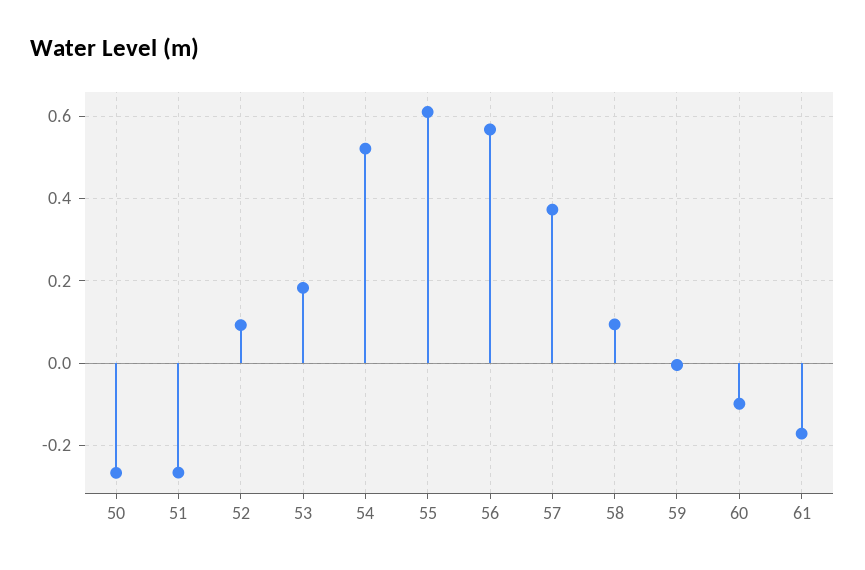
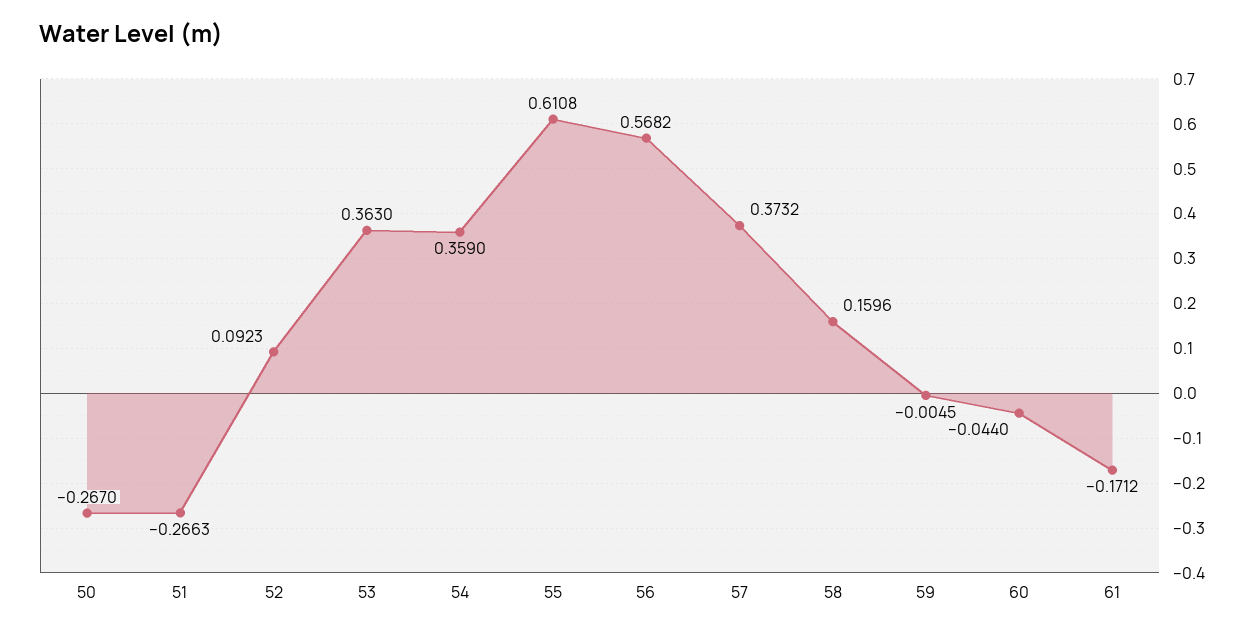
  {
    "50": -0.267,
    "51": -0.2663,
    "52": 0.0923,
-   "53": 0.18,
+   "53": 0.363,
-   "54": 0.52,
+   "54": 0.359,
    "55": 0.6108,
    "56": 0.5682,
    "57": 0.3732,
-   "58": 0.1,
+   "58": 0.1596,
    "59": -0.0045,
-   "60": -0.1,
+   "60": -0.044,
    "61": -0.1712
  }

